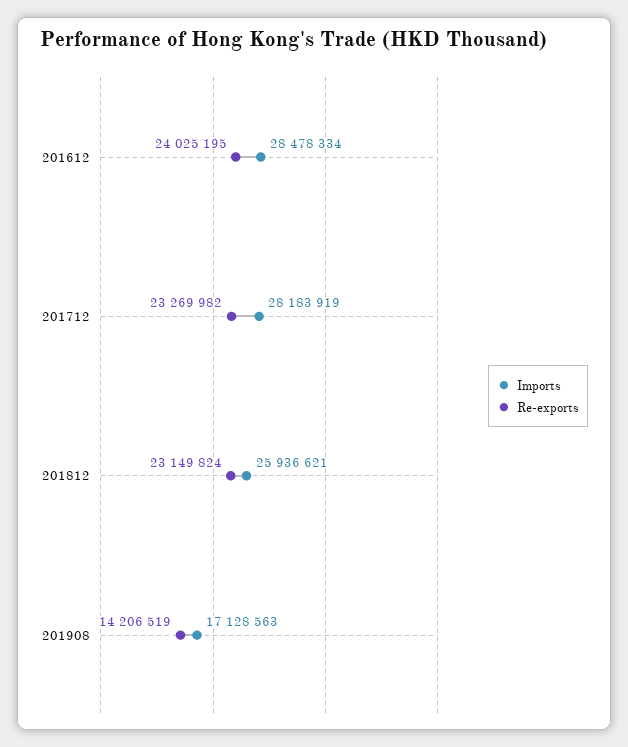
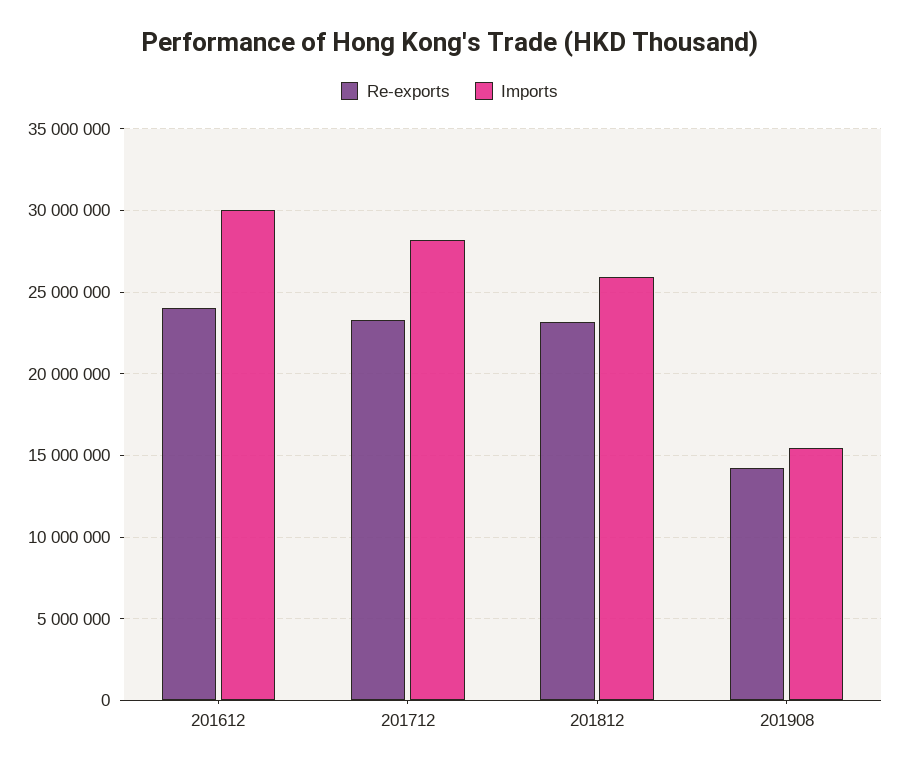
  {
    "Imports": {
-     "201612": 28478334,
+     "201612": 30000000,
      "201712": 28183919,
      "201812": 25936621,
-     "201908": 17128563
+     "201908": 15500000
    },
    "Re-exports": {
      "201612": 24025195,
      "201712": 23269982,
      "201812": 23149824,
      "201908": 14206519
    }
  }

